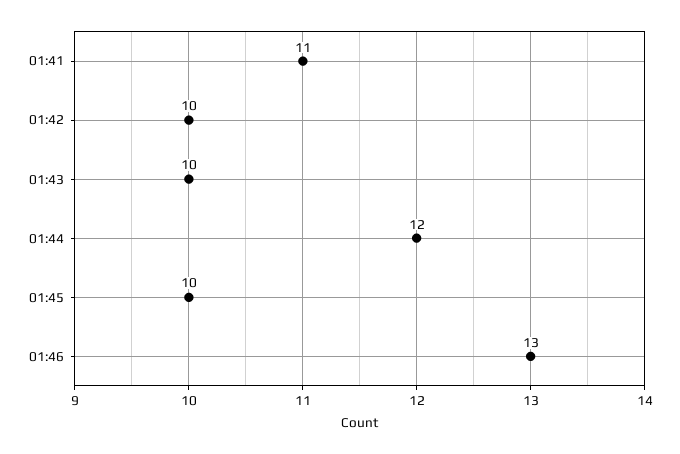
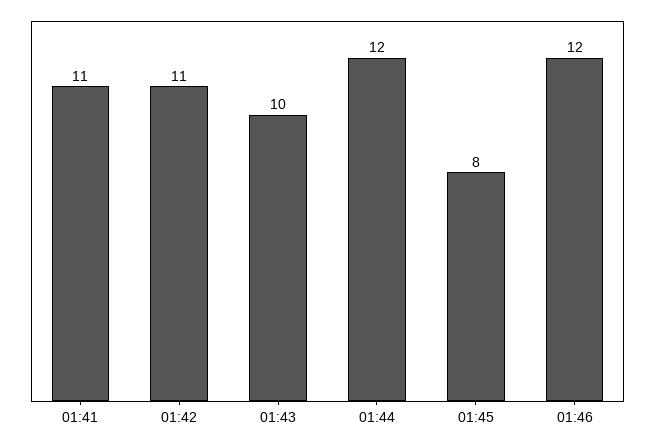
  {
    "01:41": 11,
-   "01:42": 10,
+   "01:42": 11,
    "01:43": 10,
    "01:44": 12,
-   "01:45": 10,
+   "01:45": 8,
-   "01:46": 13
+   "01:46": 12
  }

